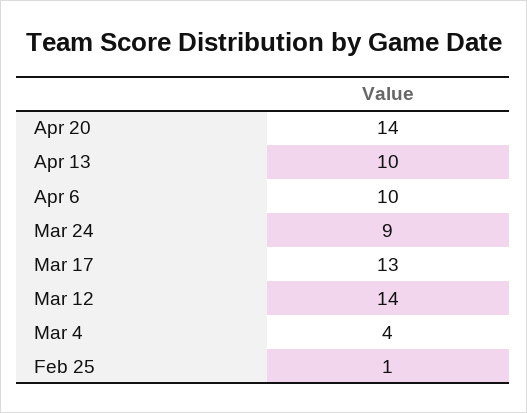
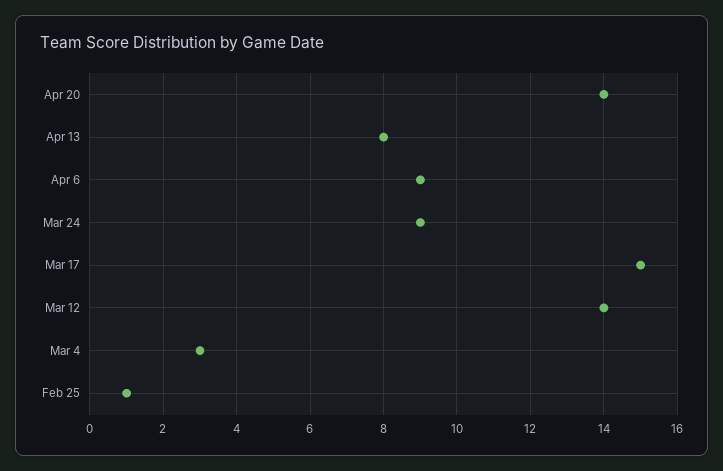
  {
    "Apr 20": 14,
-   "Apr 13": 10,
+   "Apr 13": 8,
-   "Apr 6": 10,
+   "Apr 6": 9,
    "Mar 24": 9,
-   "Mar 17": 13,
+   "Mar 17": 15,
    "Mar 12": 14,
-   "Mar 4": 4,
+   "Mar 4": 3,
    "Feb 25": 1
  }

